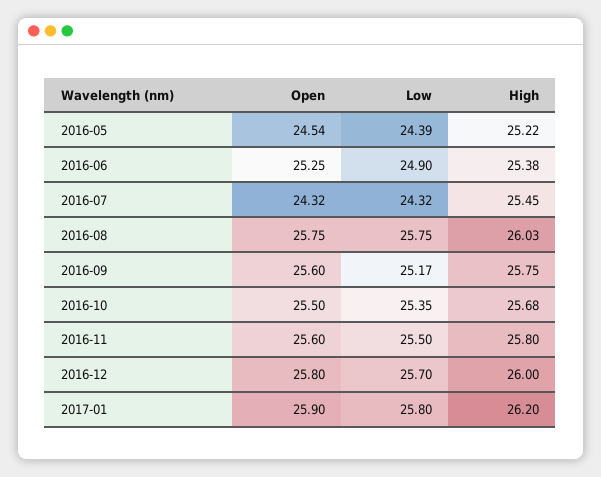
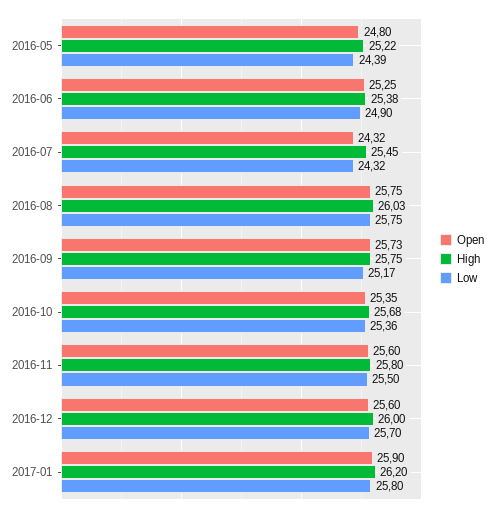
  {
    "Open": {
-     "2016-05": 24.54,
+     "2016-05": 24.8,
      "2016-06": 25.25,
      "2016-07": 24.32,
      "2016-08": 25.75,
-     "2016-09": 25.6,
+     "2016-09": 25.73,
-     "2016-10": 25.5,
+     "2016-10": 25.35,
      "2016-11": 25.6,
-     "2016-12": 25.8,
+     "2016-12": 25.6,
      "2017-01": 25.9
    },
    "Low": {
      "2016-05": 24.39,
      "2016-06": 24.9,
      "2016-07": 24.32,
      "2016-08": 25.75,
      "2016-09": 25.17,
-     "2016-10": 25.35,
+     "2016-10": 25.36,
      "2016-11": 25.5,
      "2016-12": 25.7,
      "2017-01": 25.8
    },
    "High": {
      "2016-05": 25.22,
      "2016-06": 25.38,
      "2016-07": 25.45,
      "2016-08": 26.03,
      "2016-09": 25.75,
      "2016-10": 25.68,
      "2016-11": 25.8,
      "2016-12": 26,
      "2017-01": 26.2
    }
  }

